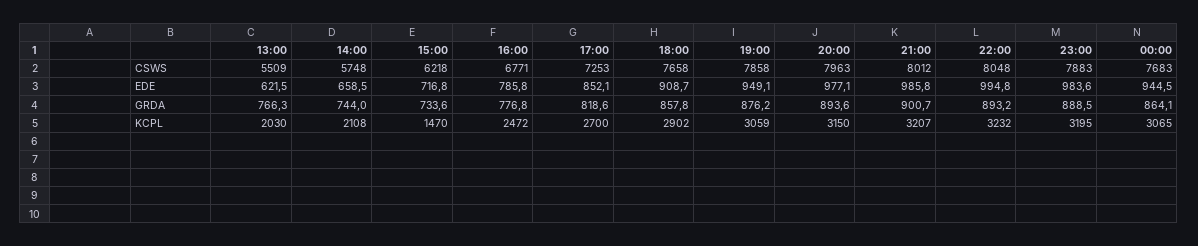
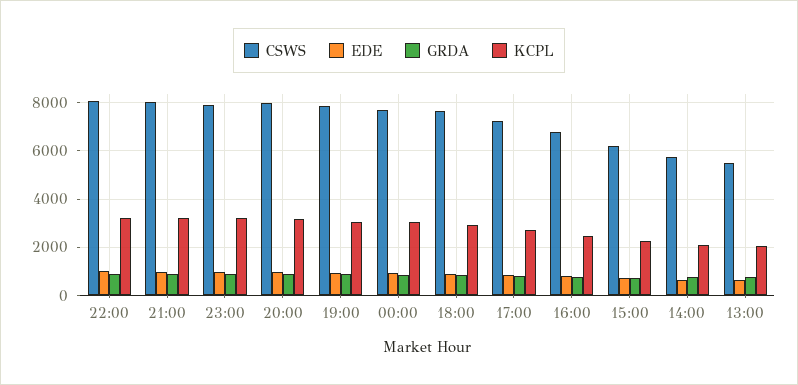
  {
    "CSWS": {
      "13:00": 5509,
      "14:00": 5748,
      "15:00": 6218,
      "16:00": 6771,
      "17:00": 7253,
      "18:00": 7658,
      "19:00": 7858,
      "20:00": 7963,
      "21:00": 8012,
      "22:00": 8048,
      "23:00": 7883,
      "00:00": 7683
    },
    "EDE": {
      "13:00": 621.5,
      "14:00": 658.5,
      "15:00": 716.8,
      "16:00": 785.8,
      "17:00": 852.1,
      "18:00": 908.7,
      "19:00": 949.1,
      "20:00": 977.1,
      "21:00": 985.8,
      "22:00": 994.8,
      "23:00": 983.6,
      "00:00": 944.5
    },
    "GRDA": {
      "13:00": 766.3,
      "14:00": 744,
      "15:00": 733.6,
      "16:00": 776.8,
      "17:00": 818.6,
      "18:00": 857.8,
      "19:00": 876.2,
      "20:00": 893.6,
      "21:00": 900.7,
      "22:00": 893.2,
      "23:00": 888.5,
      "00:00": 864.1
    },
    "KCPL": {
      "13:00": 2030,
      "14:00": 2108,
-     "15:00": 1470,
+     "15:00": 2250,
      "16:00": 2472,
      "17:00": 2700,
      "18:00": 2902,
      "19:00": 3059,
      "20:00": 3150,
      "21:00": 3207,
      "22:00": 3232,
      "23:00": 3195,
      "00:00": 3065
    }
  }

